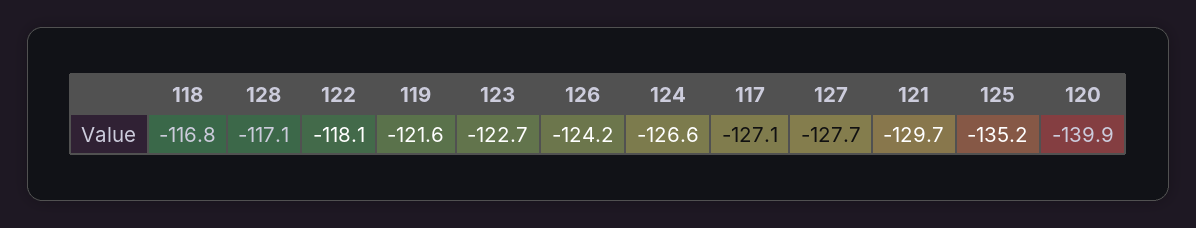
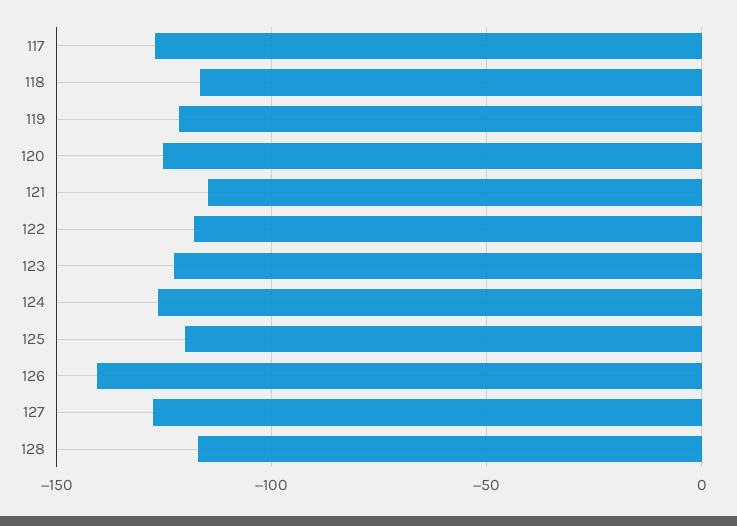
  {
    "118": -116.8,
    "128": -117.1,
    "122": -118.1,
    "119": -121.6,
    "123": -122.7,
-   "126": -124.2,
+   "126": -140,
    "124": -126.6,
    "117": -127.1,
    "127": -127.7,
-   "121": -129.7,
+   "121": -115,
-   "125": -135.2,
+   "125": -120,
-   "120": -139.9
+   "120": -125
  }

